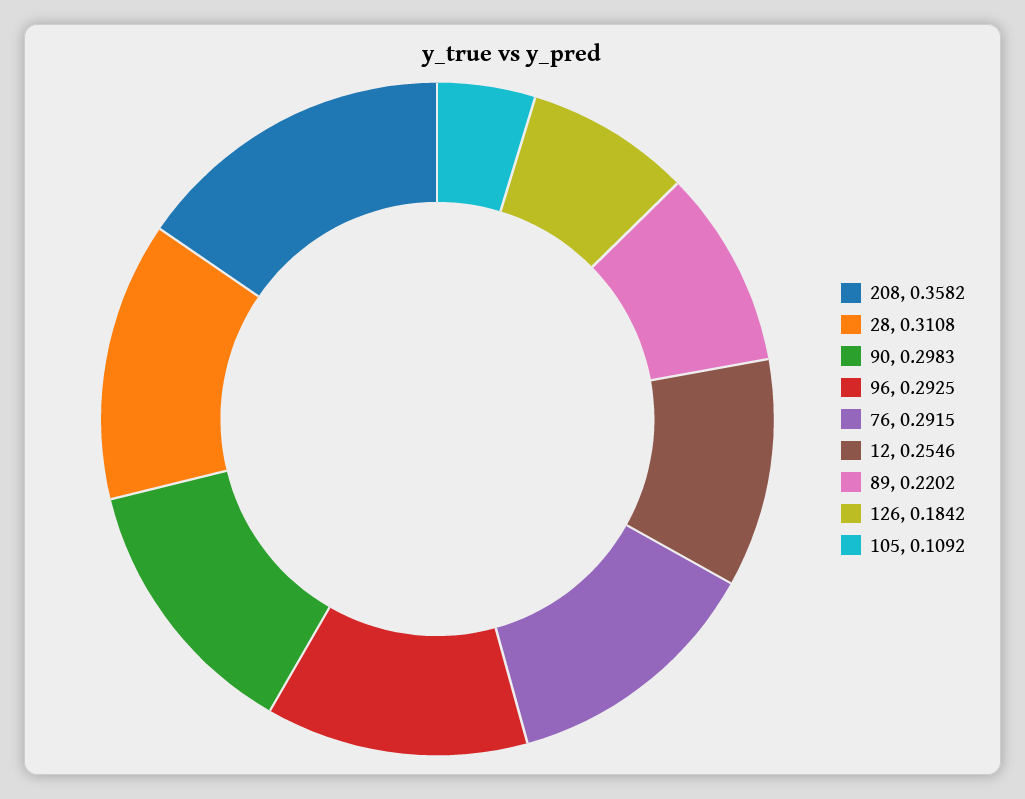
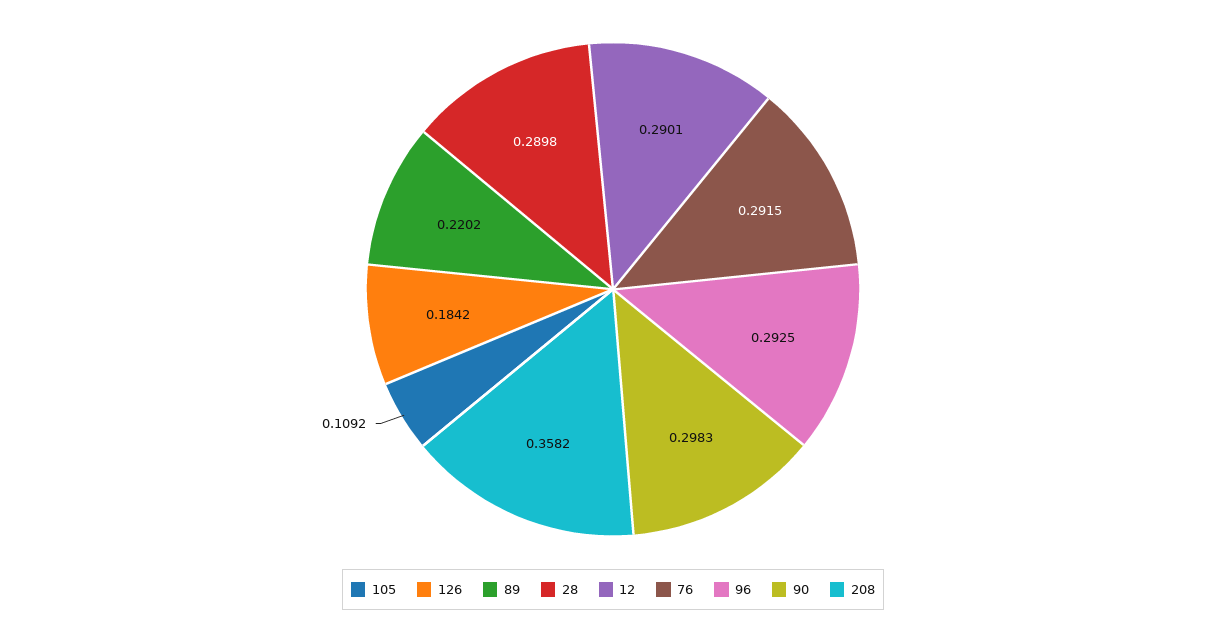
  {
    "208": 0.3582,
-   "28": 0.3108,
+   "28": 0.2898,
    "90": 0.2983,
    "96": 0.2925,
    "76": 0.2915,
-   "12": 0.2546,
+   "12": 0.2901,
    "89": 0.2202,
    "126": 0.1842,
    "105": 0.1092
  }

